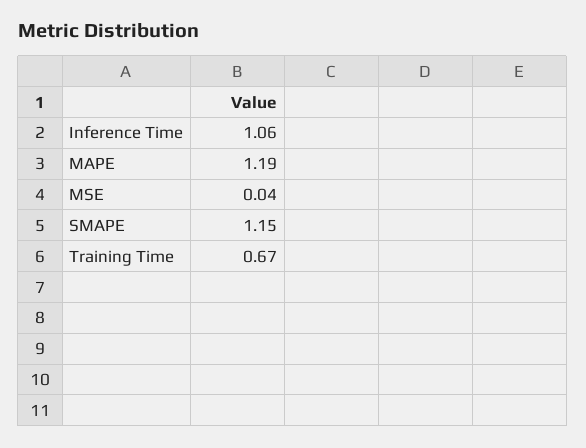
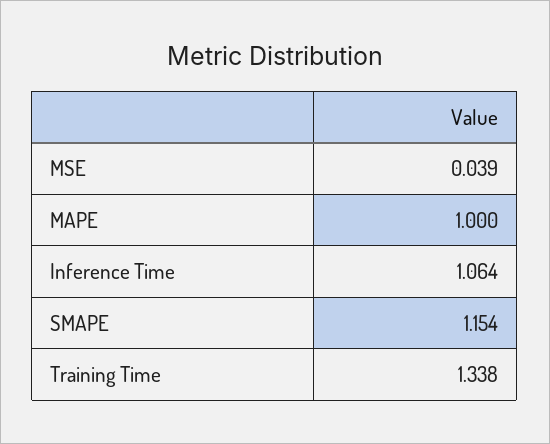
  {
    "Inference Time": 1.064,
-   "MAPE": 1.19,
+   "MAPE": 1,
    "MSE": 0.039,
    "SMAPE": 1.154,
-   "Training Time": 0.67
+   "Training Time": 1.338
  }

